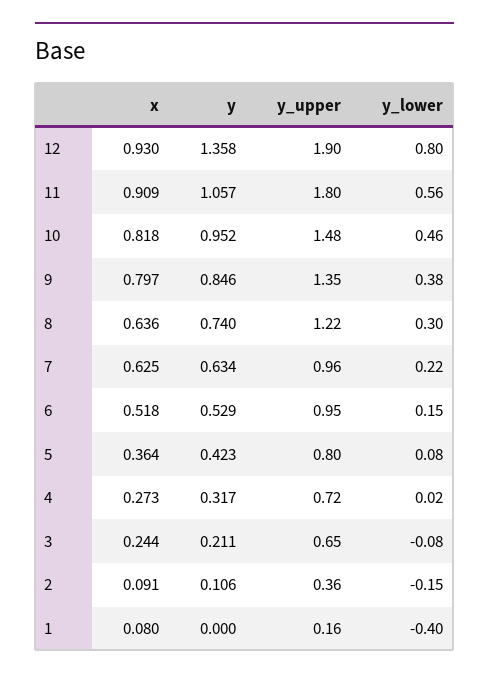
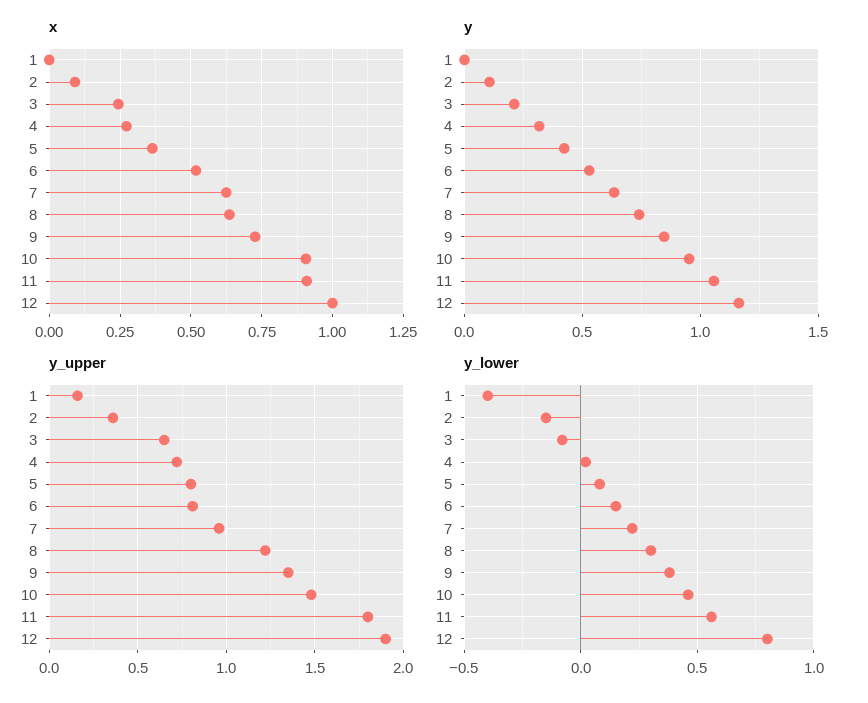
  {
    "x": {
-     "12": 0.93,
+     "12": 1,
      "11": 0.909,
-     "10": 0.818,
+     "10": 0.9,
-     "9": 0.797,
+     "9": 0.725,
      "8": 0.636,
      "7": 0.625,
      "6": 0.518,
      "5": 0.364,
      "4": 0.273,
      "3": 0.244,
      "2": 0.091,
-     "1": 0.08
+     "1": 0
    },
    "y": {
-     "12": 1.358,
+     "12": 1.15,
      "11": 1.057,
      "10": 0.952,
      "9": 0.846,
      "8": 0.74,
      "7": 0.634,
      "6": 0.529,
      "5": 0.423,
      "4": 0.317,
      "3": 0.211,
      "2": 0.106,
      "1": 0
    },
    "y_upper": {
      "12": 1.9,
      "11": 1.8,
      "10": 1.48,
      "9": 1.35,
      "8": 1.22,
      "7": 0.96,
-     "6": 0.95,
+     "6": 0.8,
      "5": 0.8,
      "4": 0.72,
      "3": 0.65,
      "2": 0.36,
      "1": 0.16
    },
    "y_lower": {
      "12": 0.8,
      "11": 0.56,
      "10": 0.46,
      "9": 0.38,
      "8": 0.3,
      "7": 0.22,
      "6": 0.15,
      "5": 0.08,
      "4": 0.02,
      "3": -0.08,
      "2": -0.15,
      "1": -0.4
    }
  }

